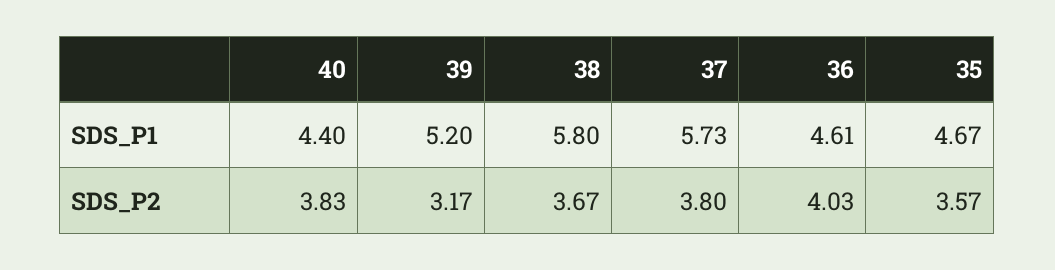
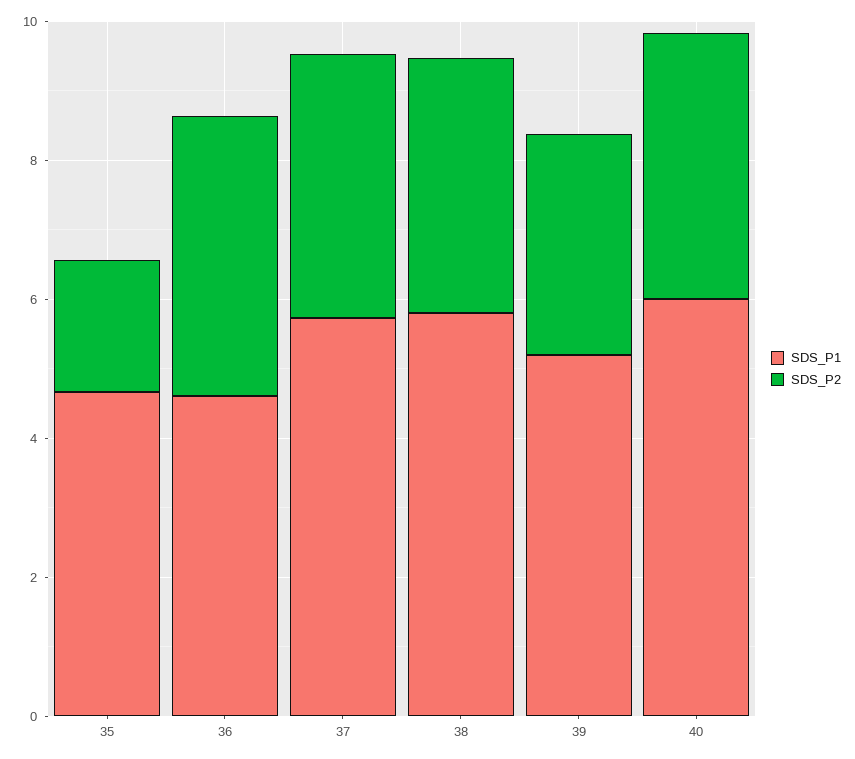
  {
    "SDS_P1": {
-     "40": 4.4,
+     "40": 6,
      "39": 5.2,
      "38": 5.8,
      "37": 5.73,
      "36": 4.61,
      "35": 4.67
    },
    "SDS_P2": {
      "40": 3.83,
      "39": 3.17,
      "38": 3.67,
      "37": 3.8,
      "36": 4.03,
-     "35": 3.57
+     "35": 2
    }
  }

